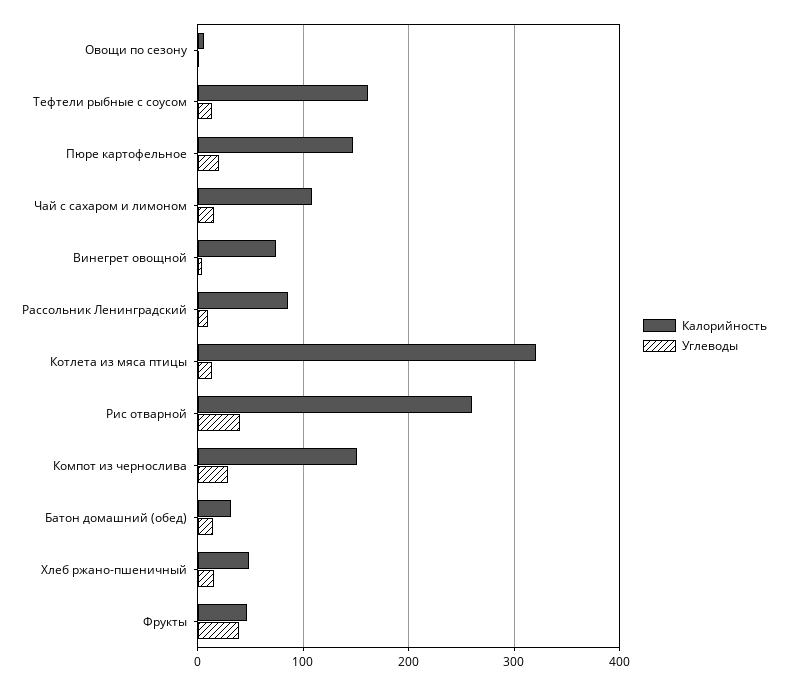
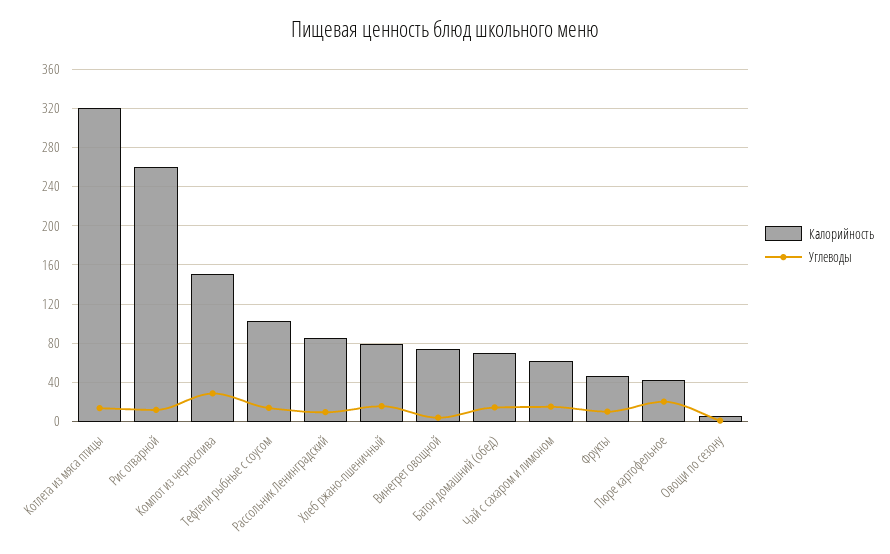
  {
    "Калорийность": {
      "Овощи по сезону": 10,
-     "Тефтели рыбные с соусом": 160,
+     "Тефтели рыбные с соусом": 100,
-     "Пюре картофельное": 150,
+     "Пюре картофельное": 40,
-     "Чай с сахаром и лимоном": 110,
+     "Чай с сахаром и лимоном": 60,
      "Винегрет овощной": 70,
      "Рассольник Ленинградский": 90,
      "Котлета из мяса птицы": 320,
      "Рис отварной": 260,
      "Компот из чернослива": 150,
-     "Батон домашний (обед)": 30,
+     "Батон домашний (обед)": 70,
-     "Хлеб ржано-пшеничный": 50,
+     "Хлеб ржано-пшеничный": 80,
      "Фрукты": 50
    },
    "Углеводы": {
      "Овощи по сезону": 0,
      "Тефтели рыбные с соусом": 10,
      "Пюре картофельное": 20,
      "Чай с сахаром и лимоном": 20,
      "Винегрет овощной": 0,
      "Рассольник Ленинградский": 10,
      "Котлета из мяса птицы": 10,
-     "Рис отварной": 40,
+     "Рис отварной": 10,
      "Компот из чернослива": 30,
      "Батон домашний (обед)": 10,
      "Хлеб ржано-пшеничный": 20,
-     "Фрукты": 40
+     "Фрукты": 10
    }
  }

